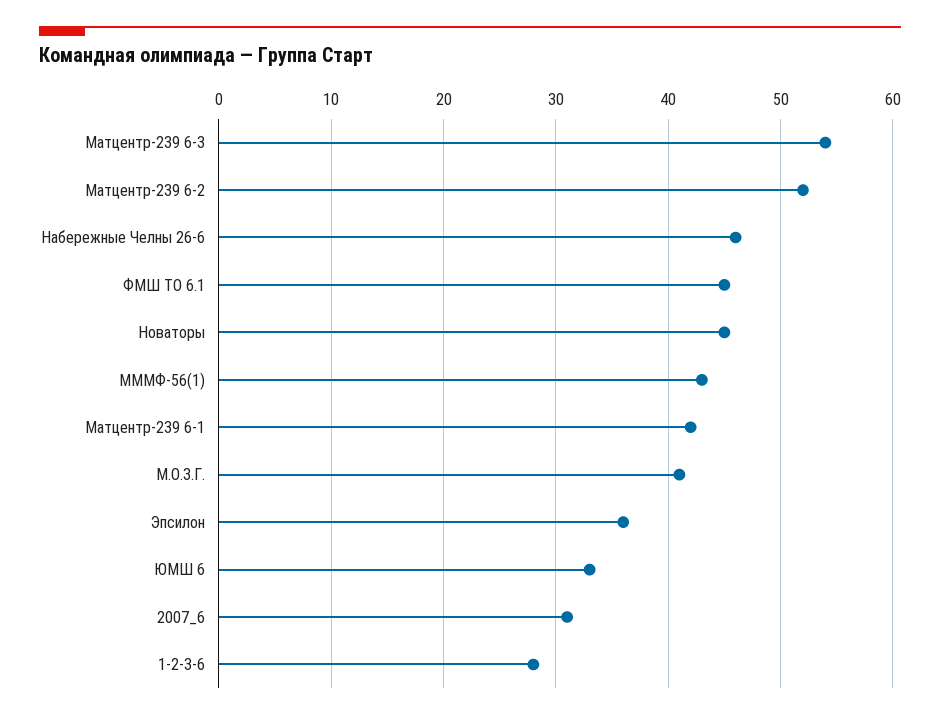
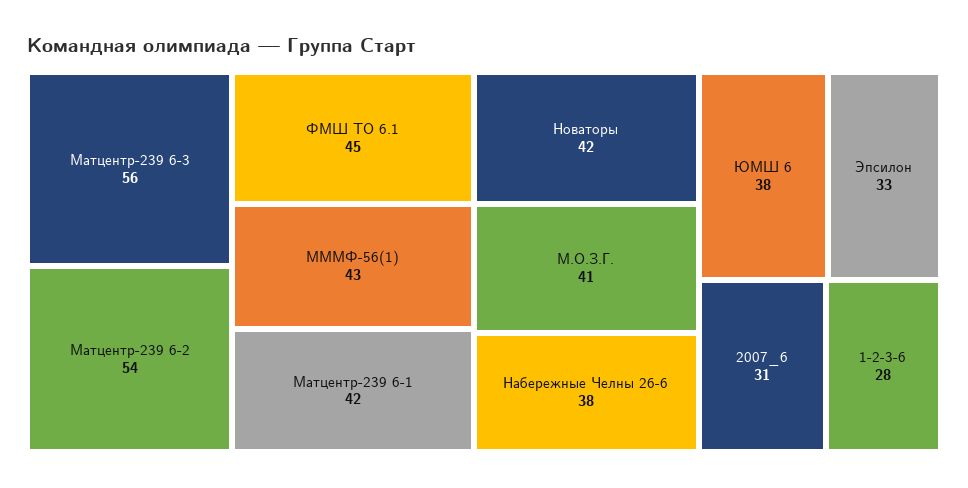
  {
-   "Матцентр-239 6-3": 54,
+   "Матцентр-239 6-3": 56,
-   "Матцентр-239 6-2": 52,
+   "Матцентр-239 6-2": 54,
-   "Набережные Челны 26-6": 46,
+   "Набережные Челны 26-6": 38,
    "ФМШ ТО 6.1": 45,
-   "Новаторы": 45,
+   "Новаторы": 42,
    "МММФ-56(1)": 43,
    "Матцентр-239 6-1": 42,
    "М.О.З.Г.": 41,
-   "Эпсилон": 36,
+   "Эпсилон": 33,
-   "ЮМШ 6": 33,
+   "ЮМШ 6": 38,
    "2007_6": 31,
    "1-2-3-6": 28
  }

